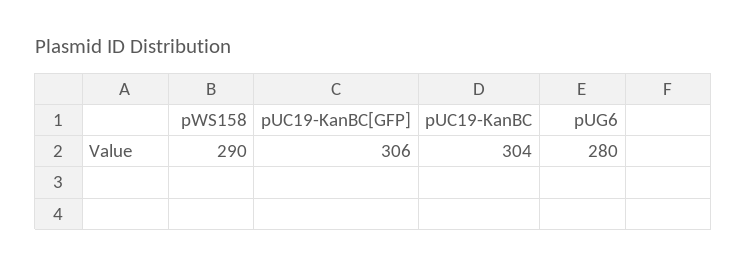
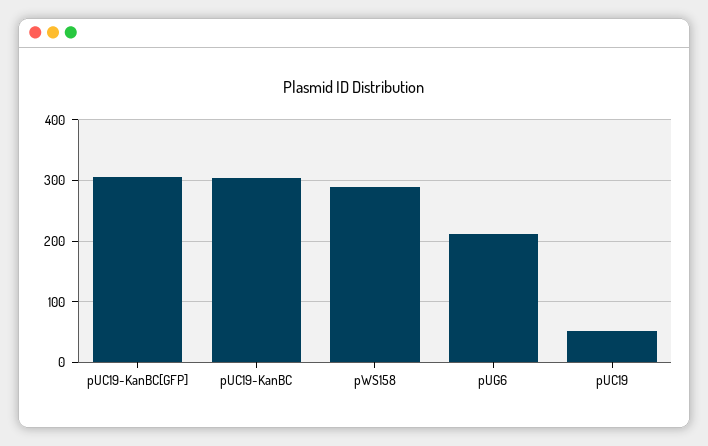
  {
    "pWS158": 290,
    "pUC19-KanBC[GFP]": 306,
    "pUC19-KanBC": 304,
-   "pUG6": 280
+   "pUG6": 210,
+   "pUC19": 50
  }

